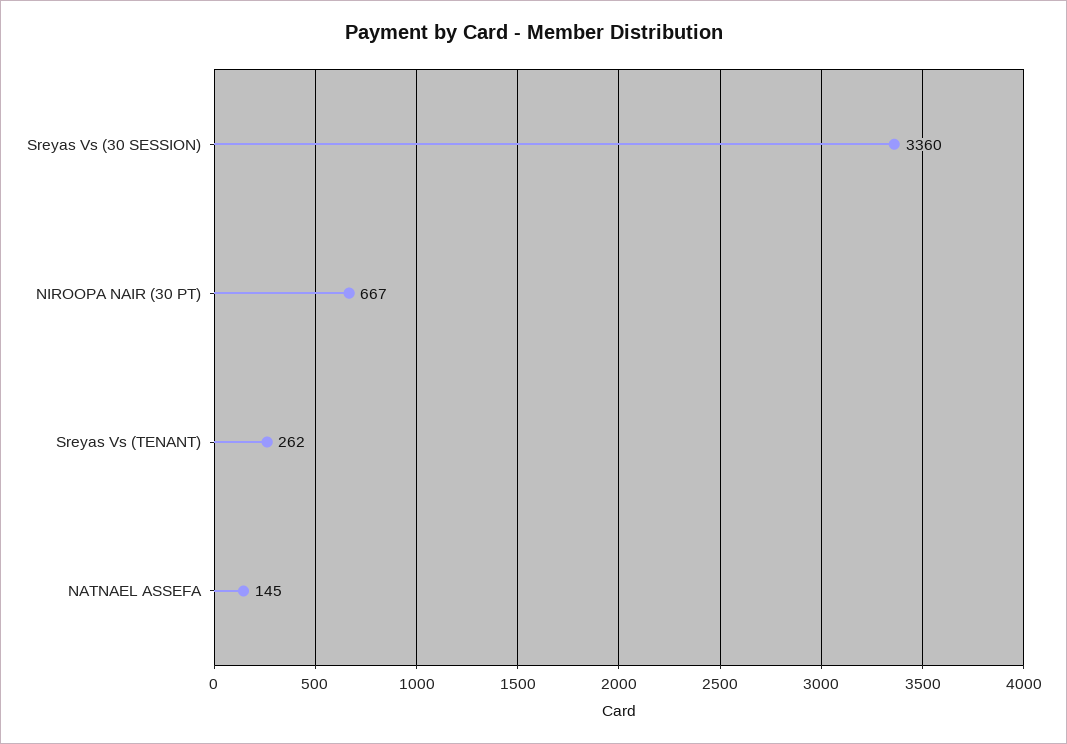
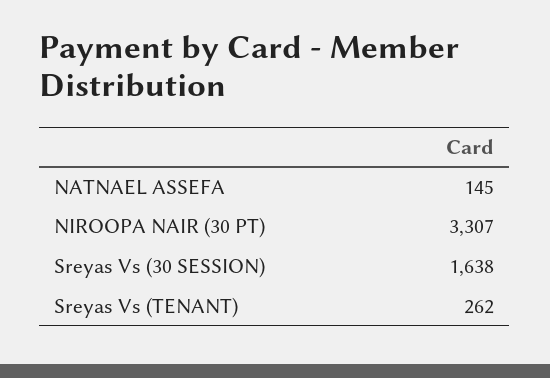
  {
-   "Sreyas Vs (30 SESSION)": 3360,
+   "Sreyas Vs (30 SESSION)": 1638,
-   "NIROOPA NAIR (30 PT)": 667,
+   "NIROOPA NAIR (30 PT)": 3307,
    "Sreyas Vs (TENANT)": 262,
    "NATNAEL ASSEFA": 145
  }

